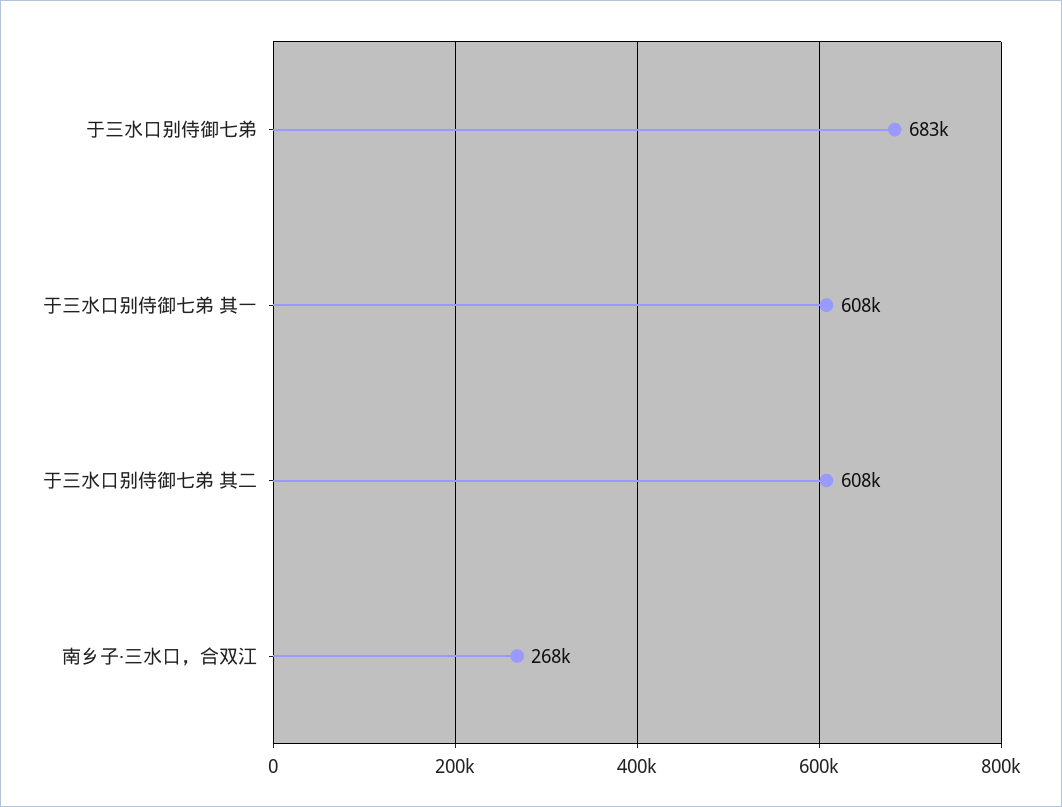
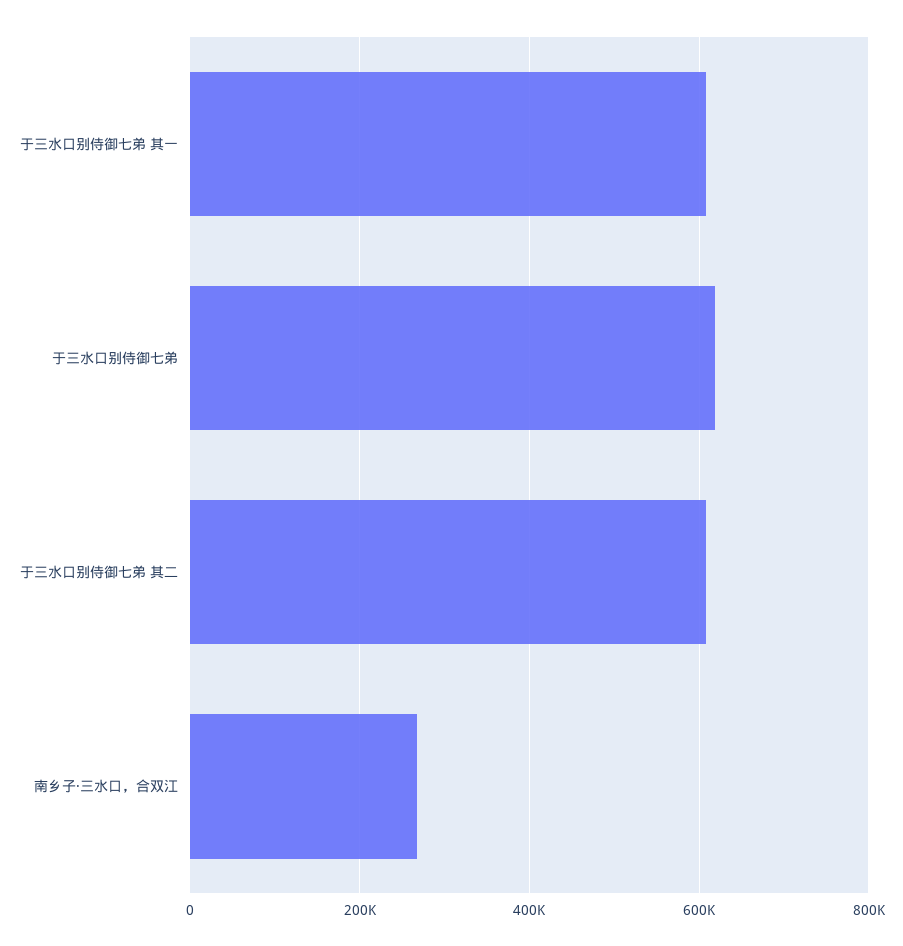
  {
-   "于三水口别侍御七弟": 683000,
+   "于三水口别侍御七弟": 620000,
    "于三水口别侍御七弟 其一": 608000,
    "于三水口别侍御七弟 其二": 608000,
    "南乡子·三水口，合双江": 268000
  }

